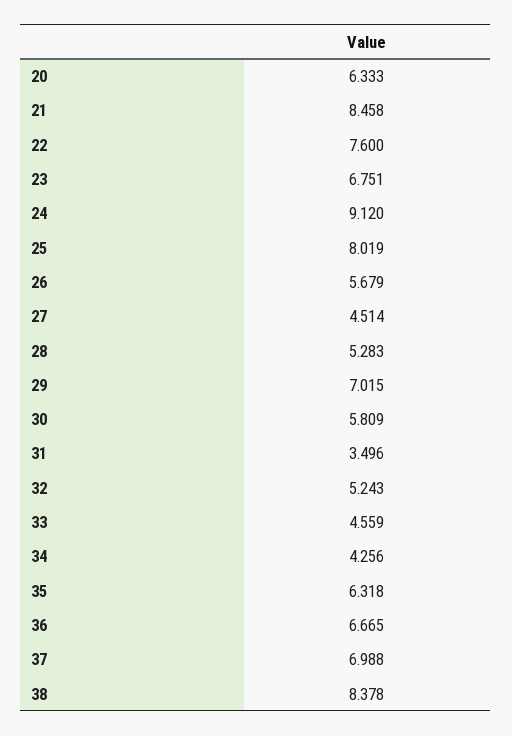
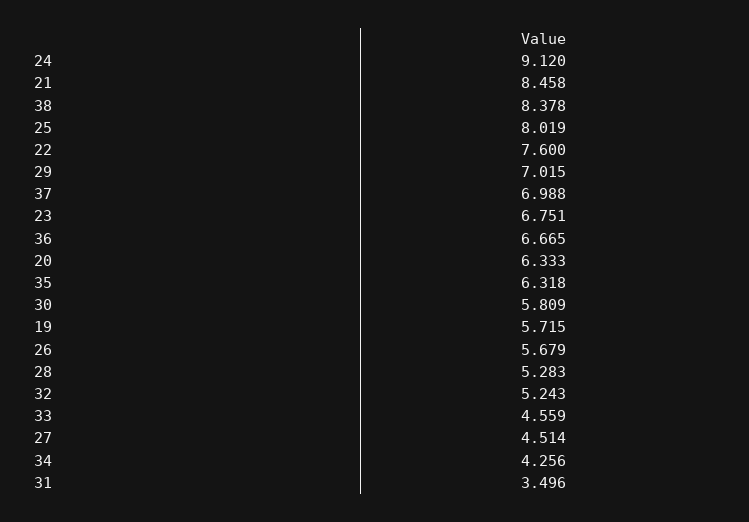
  {
    "20": 6.333,
    "21": 8.458,
    "22": 7.6,
    "23": 6.751,
    "24": 9.12,
    "25": 8.019,
    "26": 5.679,
    "27": 4.514,
    "28": 5.283,
    "29": 7.015,
    "30": 5.809,
    "31": 3.496,
    "32": 5.243,
    "33": 4.559,
    "34": 4.256,
    "35": 6.318,
    "36": 6.665,
    "37": 6.988,
-   "38": 8.378
+   "38": 8.378,
+   "19": 5.715
  }

